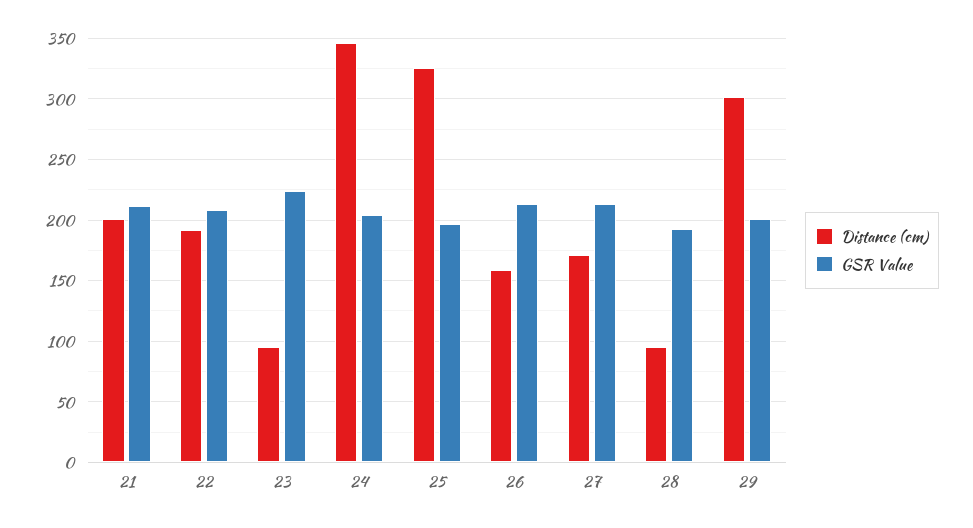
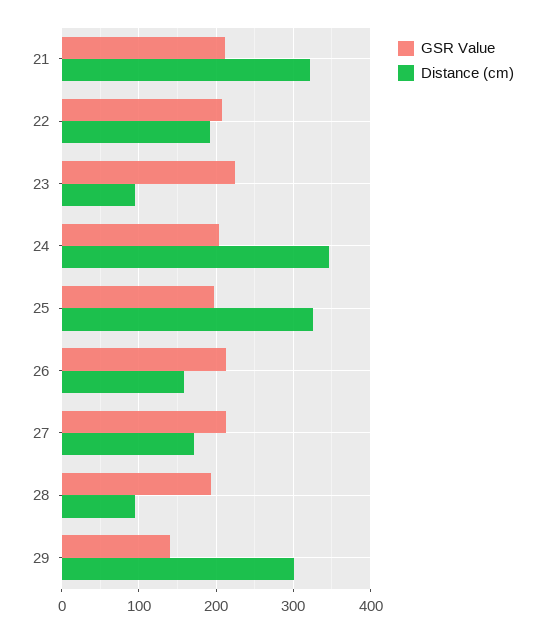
  {
    "Distance (cm)": {
-     "21": 200,
+     "21": 320,
      "22": 190,
      "23": 95,
      "24": 345,
      "25": 325,
      "26": 160,
      "27": 170,
      "28": 95,
      "29": 300
    },
    "GSR Value": {
      "21": 210,
      "22": 210,
      "23": 225,
      "24": 205,
      "25": 195,
      "26": 215,
      "27": 215,
      "28": 195,
-     "29": 200
+     "29": 140
    }
  }

